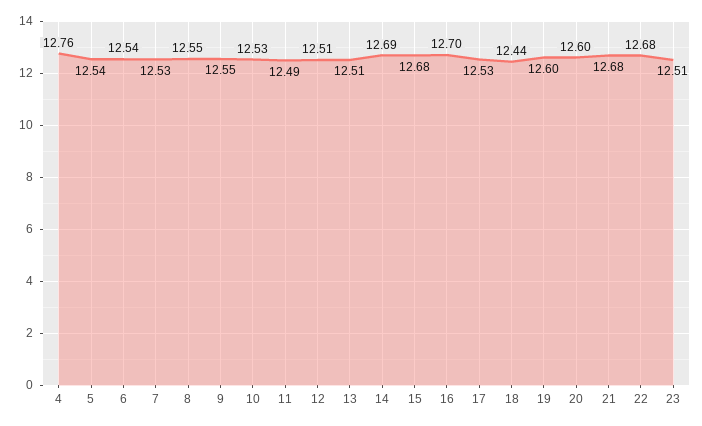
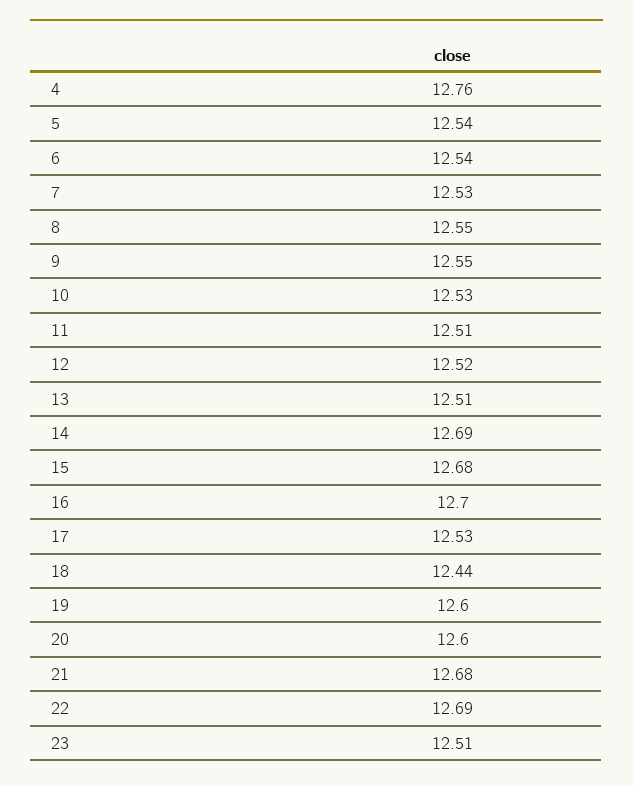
  {
    "4": 12.76,
    "5": 12.54,
    "6": 12.54,
    "7": 12.53,
    "8": 12.55,
    "9": 12.55,
    "10": 12.53,
-   "11": 12.49,
+   "11": 12.51,
-   "12": 12.51,
+   "12": 12.52,
    "13": 12.51,
    "14": 12.69,
    "15": 12.68,
    "16": 12.7,
    "17": 12.53,
    "18": 12.44,
    "19": 12.6,
    "20": 12.6,
    "21": 12.68,
-   "22": 12.68,
+   "22": 12.69,
    "23": 12.51
  }

